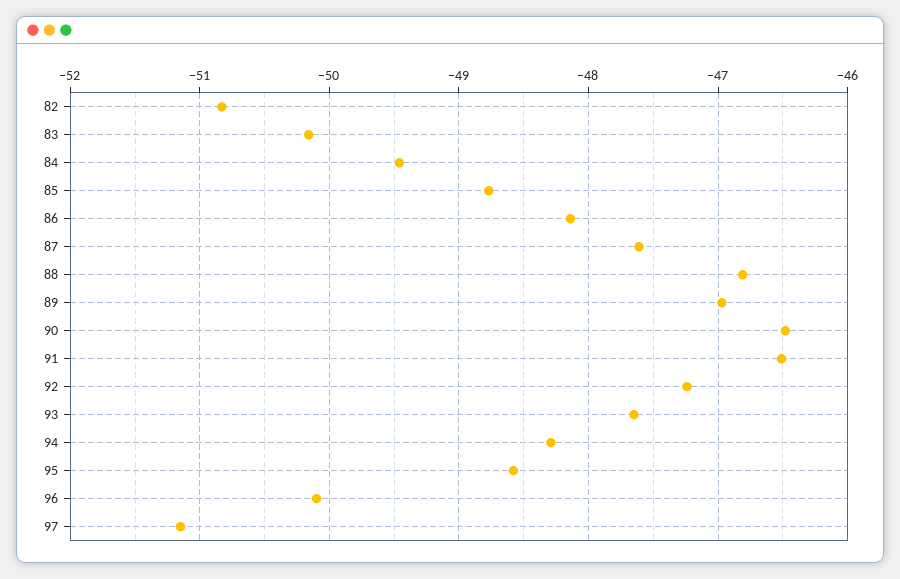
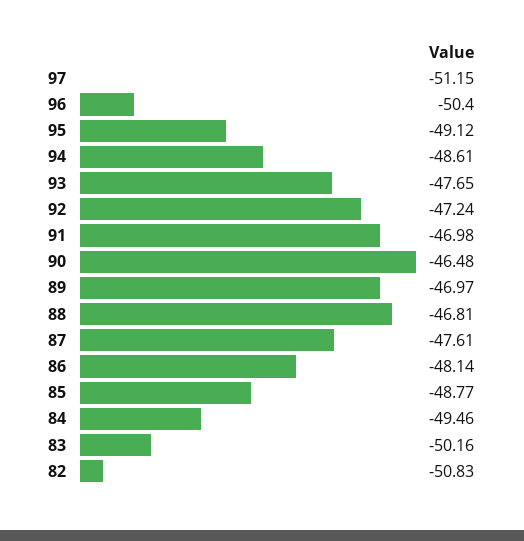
  {
    "82": -50.83,
    "83": -50.16,
    "84": -49.46,
    "85": -48.77,
    "86": -48.14,
    "87": -47.61,
    "88": -46.81,
    "89": -46.97,
    "90": -46.48,
-   "91": -46.5,
+   "91": -46.98,
    "92": -47.24,
    "93": -47.65,
-   "94": -48.3,
+   "94": -48.61,
-   "95": -48.6,
+   "95": -49.12,
-   "96": -50.1,
+   "96": -50.4,
    "97": -51.15
  }

